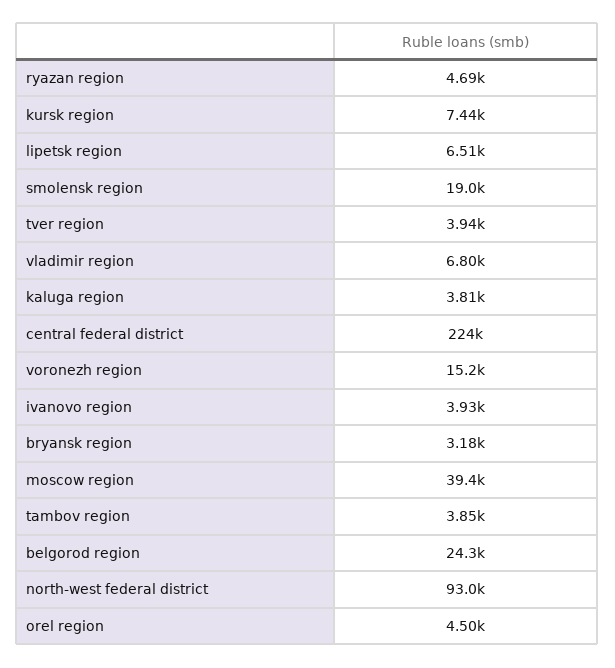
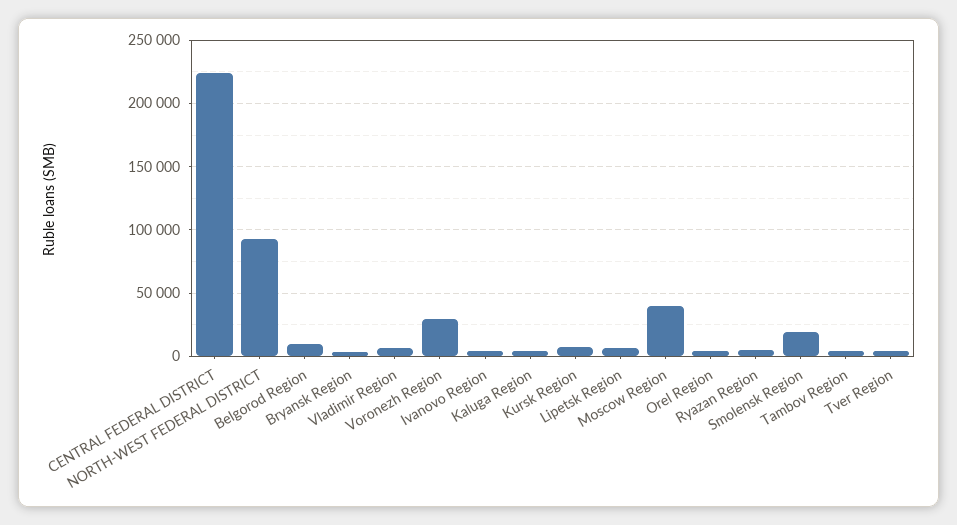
  {
    "ryazan region": 4690,
    "kursk region": 7440,
    "lipetsk region": 6510,
    "smolensk region": 19000,
    "tver region": 3940,
    "vladimir region": 6800,
    "kaluga region": 3810,
    "central federal district": 224000,
-   "voronezh region": 15200,
+   "voronezh region": 30000,
    "ivanovo region": 3930,
    "bryansk region": 3180,
    "moscow region": 39400,
    "tambov region": 3850,
-   "belgorod region": 24300,
+   "belgorod region": 10000,
    "north-west federal district": 93000,
    "orel region": 4500
  }

